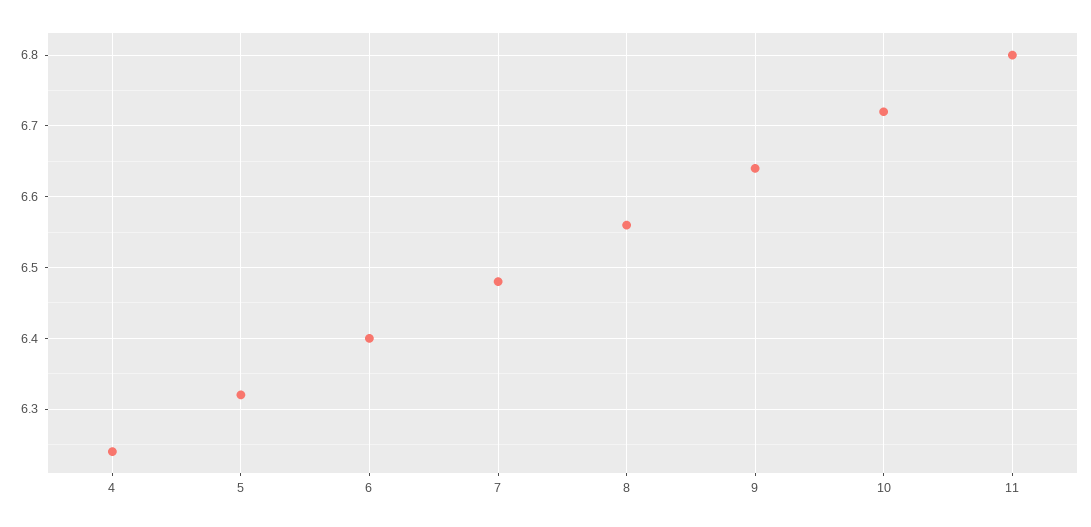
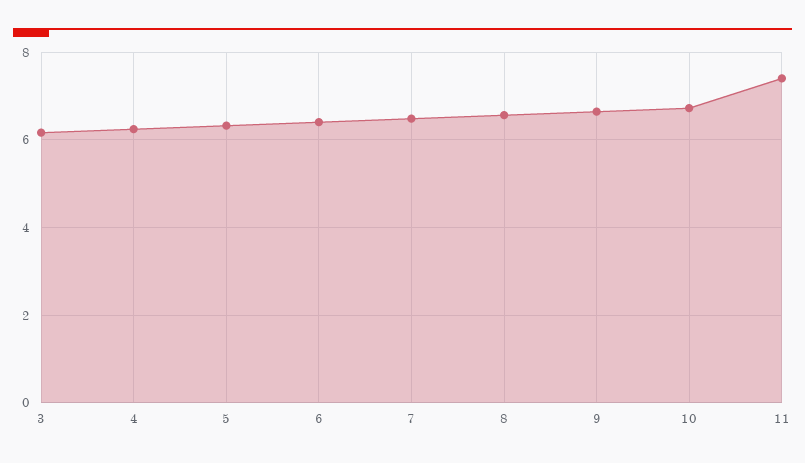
  {
    "4": 6.24,
    "5": 6.32,
    "6": 6.4,
    "7": 6.48,
    "8": 6.56,
    "9": 6.64,
    "10": 6.72,
-   "11": 6.8
+   "11": 7.4,
+   "3": 6.2
  }

